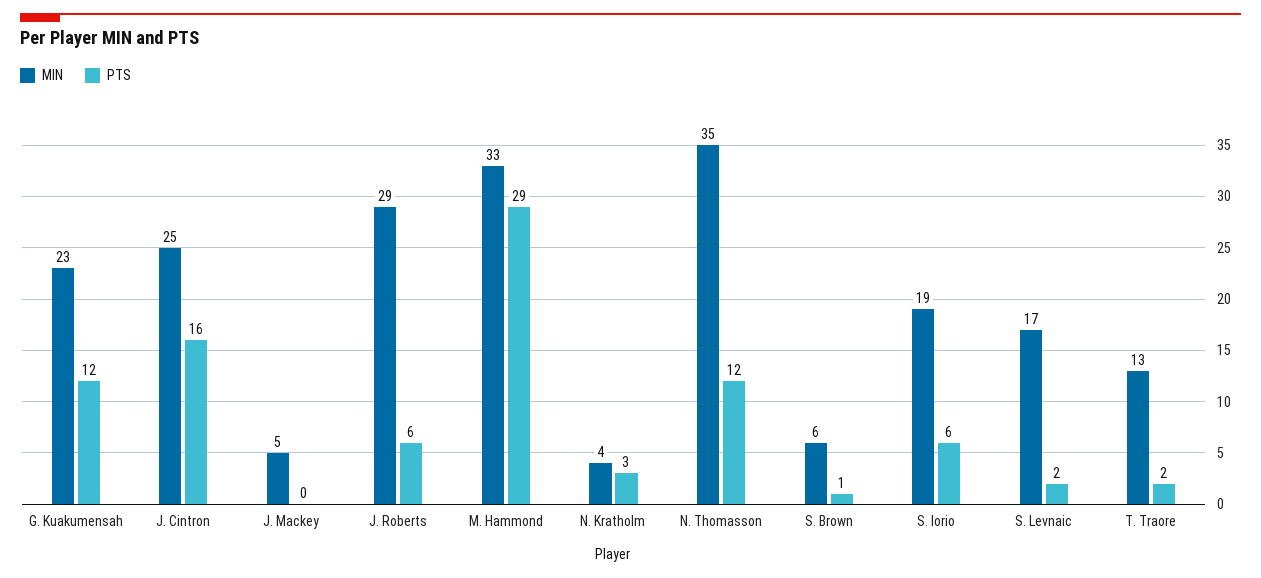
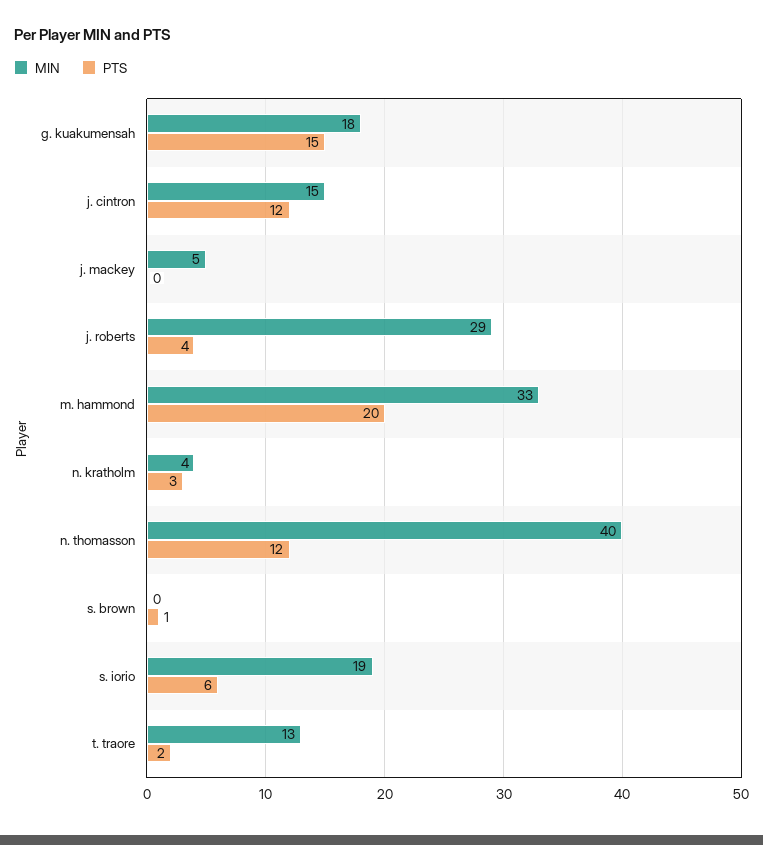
  {
    "MIN": {
-     "G. Kuakumensah": 23,
+     "G. Kuakumensah": 18,
-     "J. Cintron": 25,
+     "J. Cintron": 15,
      "J. Mackey": 5,
      "J. Roberts": 29,
      "M. Hammond": 33,
      "N. Kratholm": 4,
-     "N. Thomasson": 35,
+     "N. Thomasson": 40,
-     "S. Brown": 6,
+     "S. Brown": 0,
      "S. Iorio": 19,
-     "S. Levnaic": 17,
      "T. Traore": 13
    },
    "PTS": {
-     "G. Kuakumensah": 12,
+     "G. Kuakumensah": 15,
-     "J. Cintron": 16,
+     "J. Cintron": 12,
      "J. Mackey": 0,
-     "J. Roberts": 6,
+     "J. Roberts": 4,
-     "M. Hammond": 29,
+     "M. Hammond": 20,
      "N. Kratholm": 3,
      "N. Thomasson": 12,
      "S. Brown": 1,
      "S. Iorio": 6,
-     "S. Levnaic": 2,
      "T. Traore": 2
    }
  }

